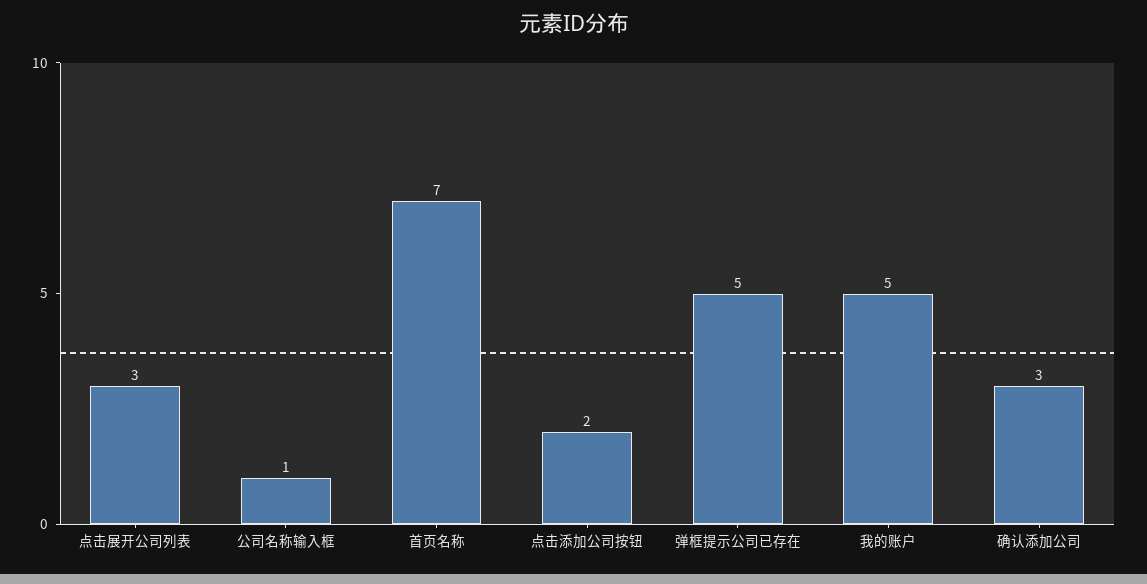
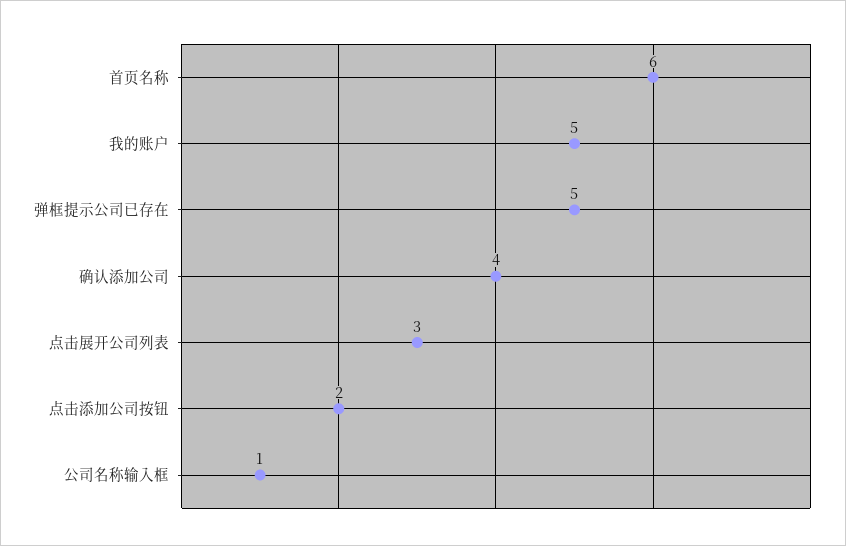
  {
    "点击展开公司列表": 3,
    "公司名称输入框": 1,
-   "首页名称": 7,
+   "首页名称": 6,
    "点击添加公司按钮": 2,
    "弹框提示公司已存在": 5,
    "我的账户": 5,
-   "确认添加公司": 3
+   "确认添加公司": 4
  }

